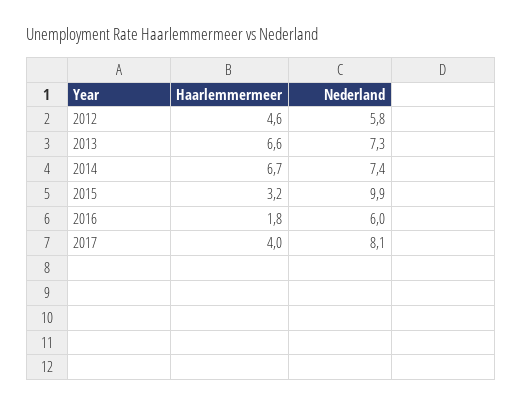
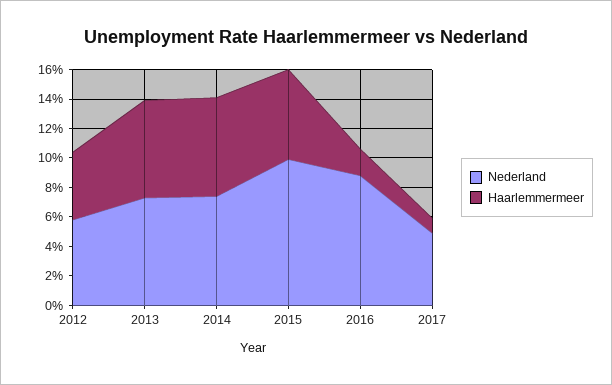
  {
    "Haarlemmermeer": {
      "2012": 4.6,
      "2013": 6.6,
      "2014": 6.7,
-     "2015": 3.2,
+     "2015": 6,
      "2016": 1.8,
-     "2017": 4
+     "2017": 1
    },
    "Nederland": {
      "2012": 5.8,
      "2013": 7.3,
      "2014": 7.4,
      "2015": 9.9,
-     "2016": 6,
+     "2016": 9,
-     "2017": 8.1
+     "2017": 5
    }
  }

